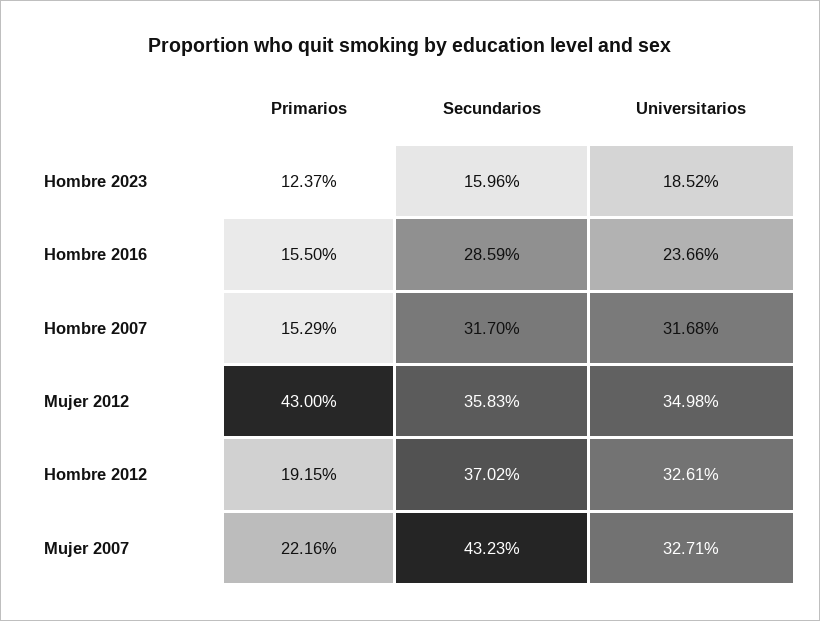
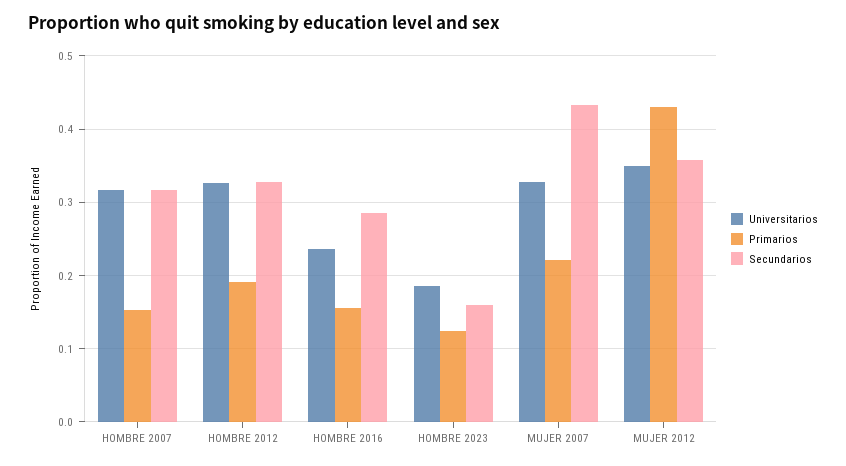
  {
    "Primarios": {
      "Hombre 2023": 0.1237,
      "Hombre 2016": 0.155,
      "Hombre 2007": 0.1529,
      "Mujer 2012": 0.43,
      "Hombre 2012": 0.1915,
      "Mujer 2007": 0.2216
    },
    "Secundarios": {
      "Hombre 2023": 0.1596,
      "Hombre 2016": 0.2859,
      "Hombre 2007": 0.317,
      "Mujer 2012": 0.3583,
-     "Hombre 2012": 0.3702,
+     "Hombre 2012": 0.33,
      "Mujer 2007": 0.4323
    },
    "Universitarios": {
      "Hombre 2023": 0.1852,
      "Hombre 2016": 0.2366,
      "Hombre 2007": 0.3168,
      "Mujer 2012": 0.3498,
      "Hombre 2012": 0.3261,
      "Mujer 2007": 0.3271
    }
  }

